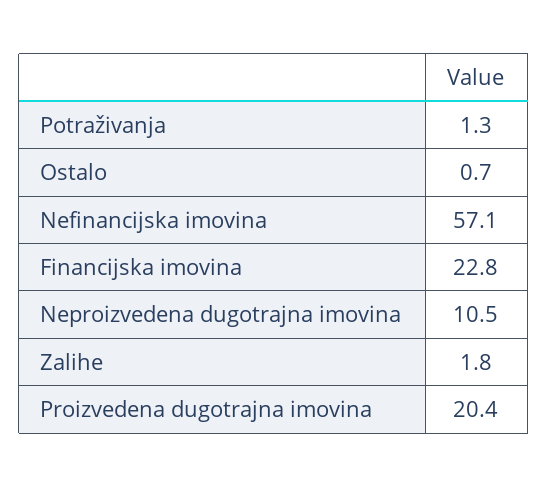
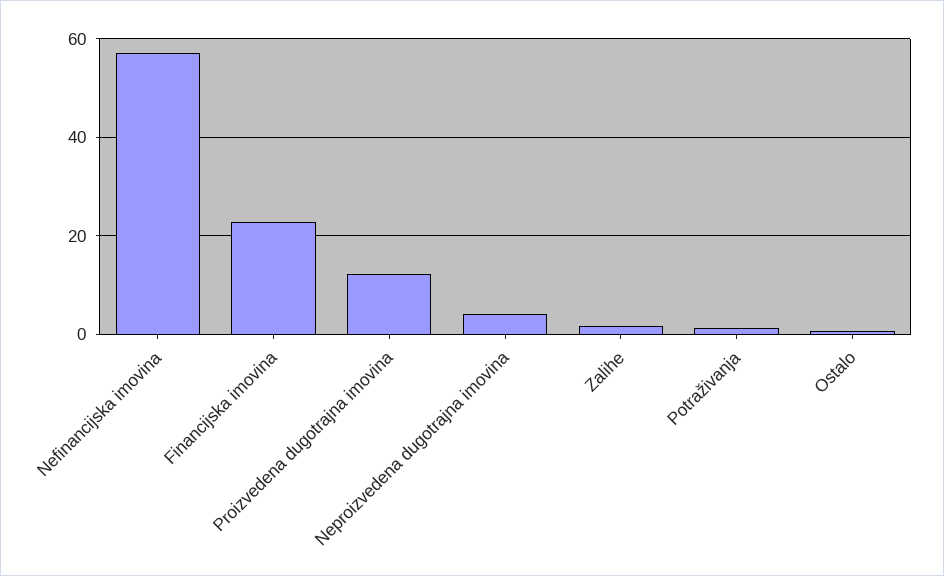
  {
    "Potraživanja": 1.3,
    "Ostalo": 0.7,
    "Nefinancijska imovina": 57.1,
    "Financijska imovina": 22.8,
-   "Neproizvedena dugotrajna imovina": 10.5,
+   "Neproizvedena dugotrajna imovina": 4,
    "Zalihe": 1.8,
-   "Proizvedena dugotrajna imovina": 20.4
+   "Proizvedena dugotrajna imovina": 12
  }

